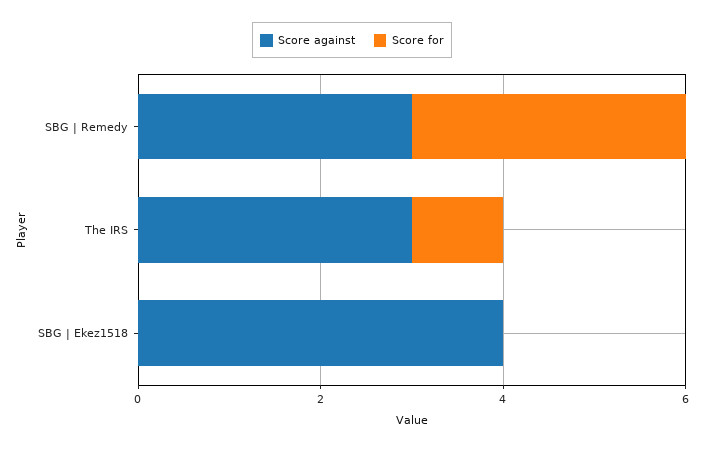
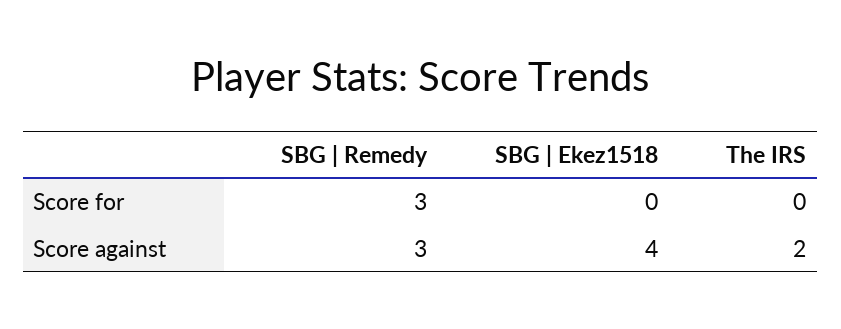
  {
    "Score against": {
      "SBG | Remedy": 3,
-     "The IRS": 3,
+     "The IRS": 2,
      "SBG | Ekez1518": 4
    },
    "Score for": {
      "SBG | Remedy": 3,
-     "The IRS": 1,
+     "The IRS": 0,
      "SBG | Ekez1518": 0
    }
  }

